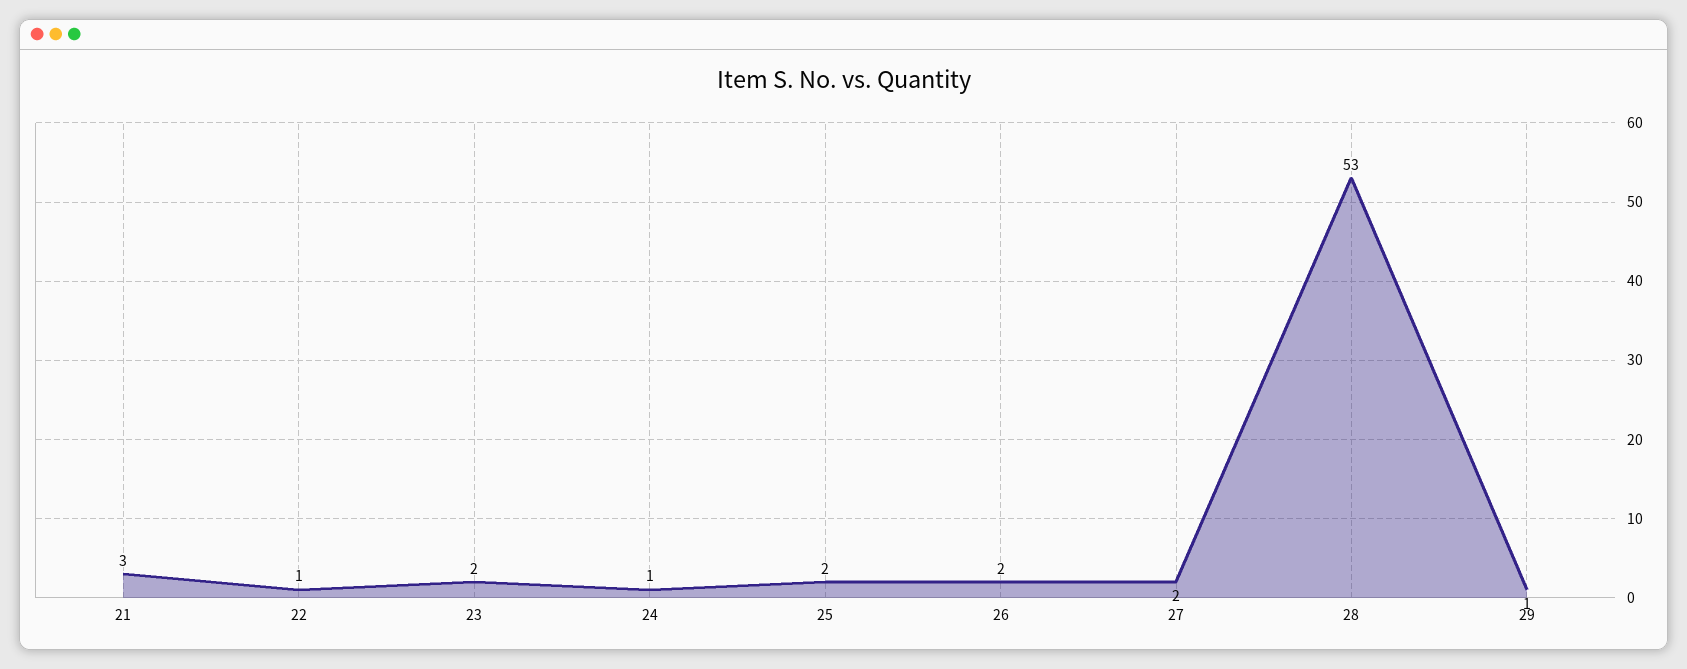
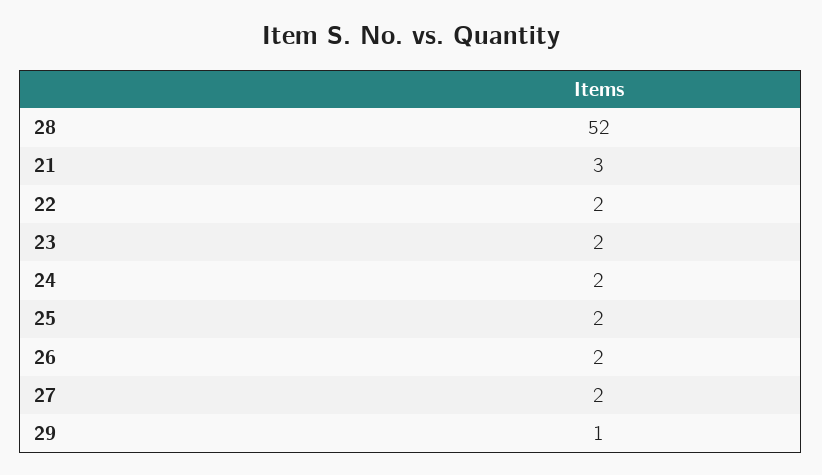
  {
    "21": 3,
-   "22": 1,
+   "22": 2,
    "23": 2,
-   "24": 1,
+   "24": 2,
    "25": 2,
    "26": 2,
    "27": 2,
-   "28": 53,
+   "28": 52,
    "29": 1
  }

